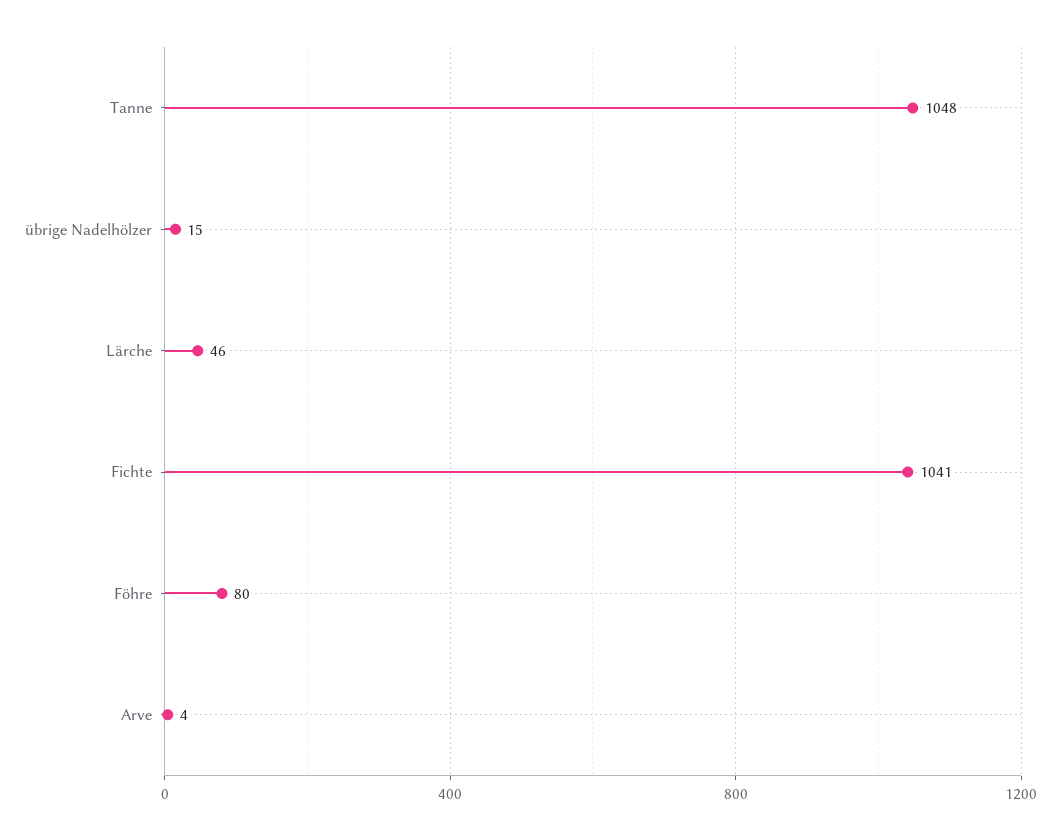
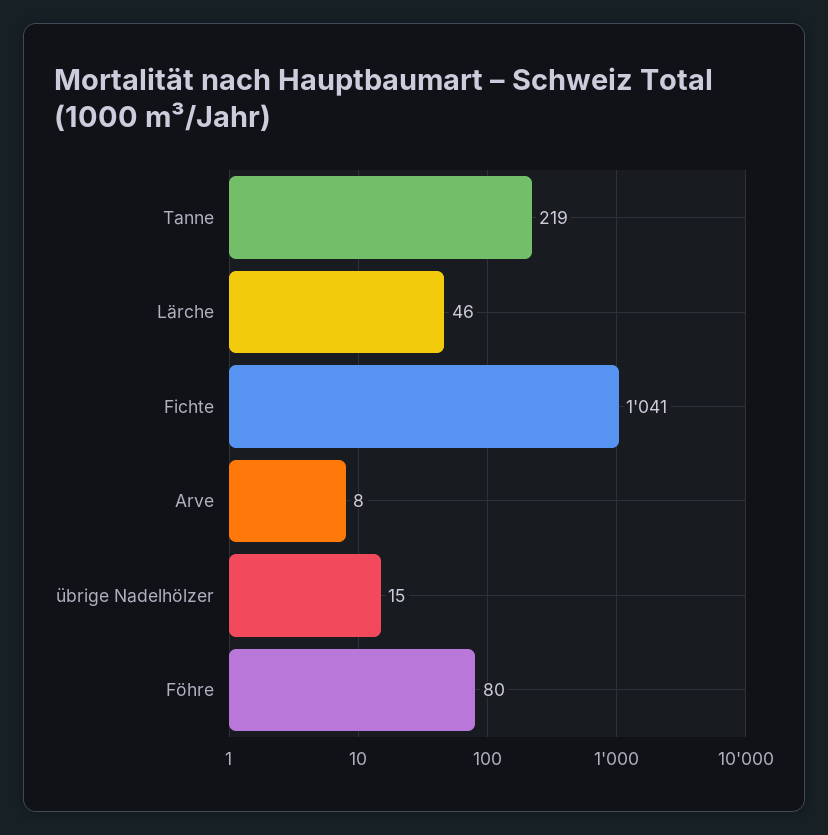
  {
-   "Tanne": 1048,
+   "Tanne": 219,
    "übrige Nadelhölzer": 15,
    "Lärche": 46,
    "Fichte": 1041,
    "Föhre": 80,
-   "Arve": 4
+   "Arve": 8
  }

